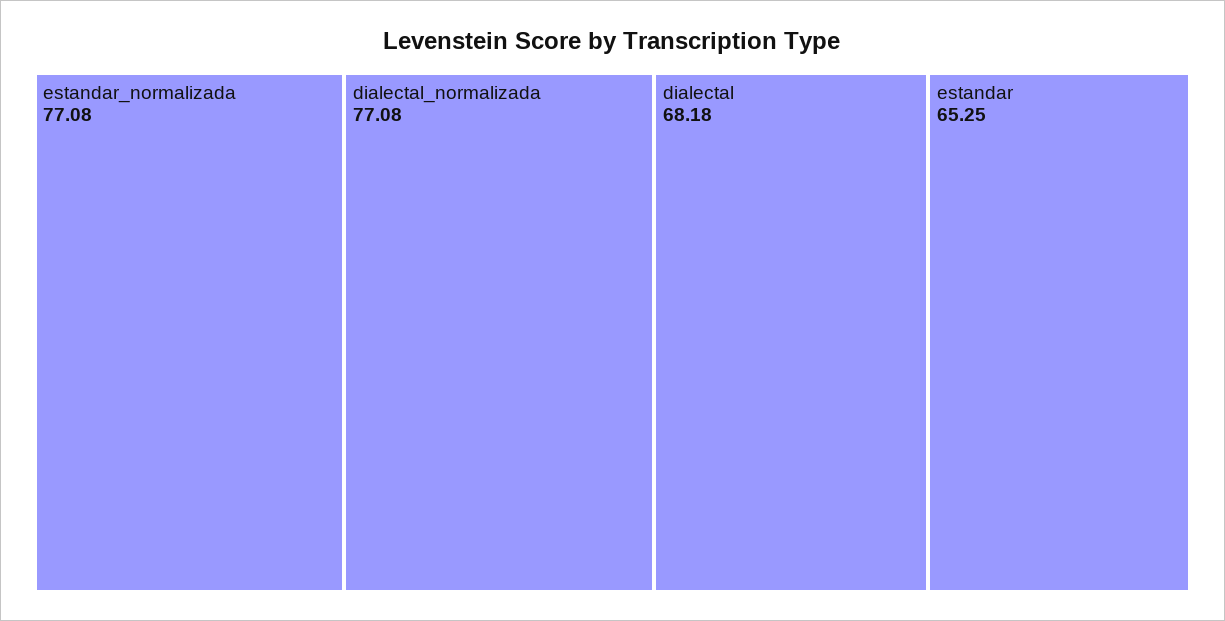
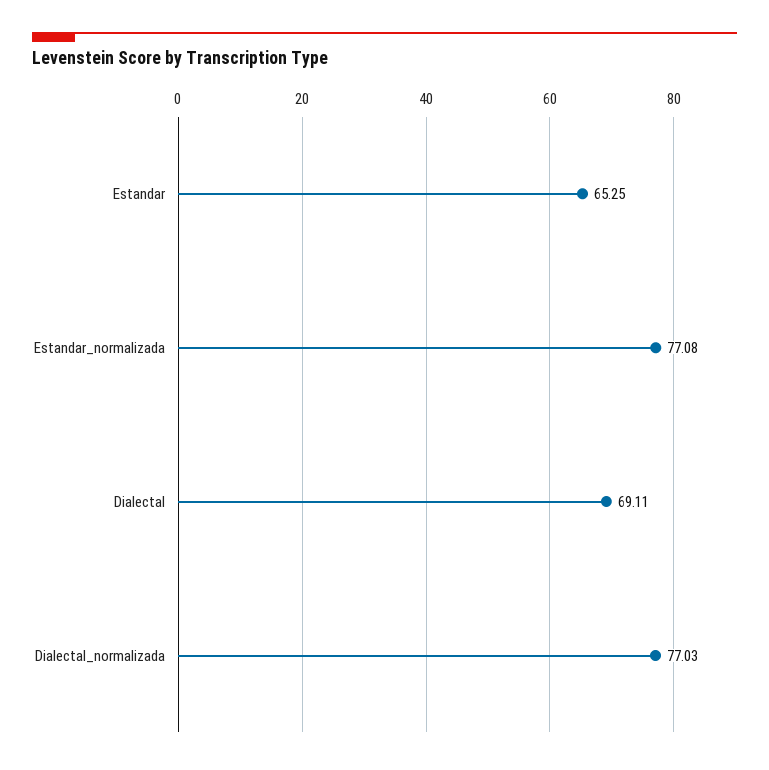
  {
    "estandar_normalizada": 77.08,
-   "dialectal_normalizada": 77.08,
+   "dialectal_normalizada": 77.03,
-   "dialectal": 68.18,
+   "dialectal": 69.11,
    "estandar": 65.25
  }

